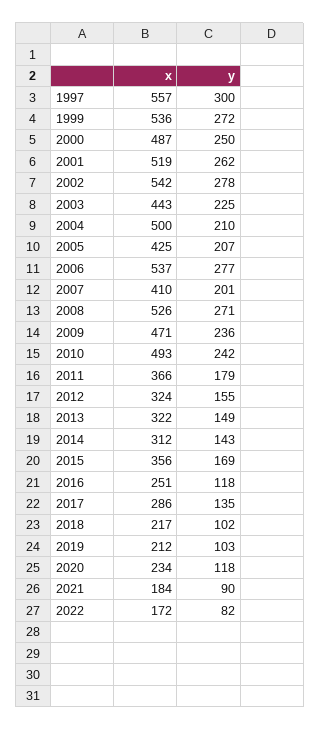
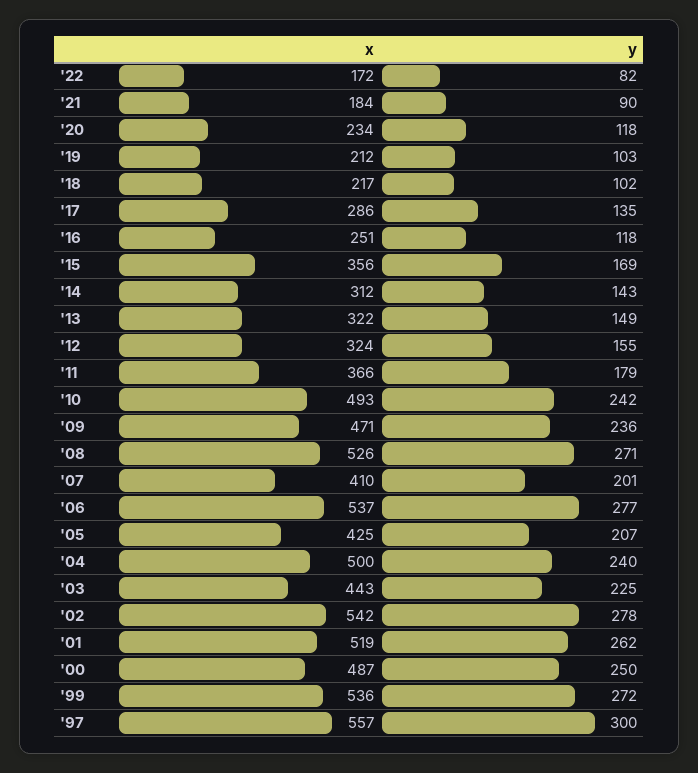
  {
    "x": {
      "1997": 557,
      "1999": 536,
      "2000": 487,
      "2001": 519,
      "2002": 542,
      "2003": 443,
      "2004": 500,
      "2005": 425,
      "2006": 537,
      "2007": 410,
      "2008": 526,
      "2009": 471,
      "2010": 493,
      "2011": 366,
      "2012": 324,
      "2013": 322,
      "2014": 312,
      "2015": 356,
      "2016": 251,
      "2017": 286,
      "2018": 217,
      "2019": 212,
      "2020": 234,
      "2021": 184,
      "2022": 172
    },
    "y": {
      "1997": 300,
      "1999": 272,
      "2000": 250,
      "2001": 262,
      "2002": 278,
      "2003": 225,
-     "2004": 210,
+     "2004": 240,
      "2005": 207,
      "2006": 277,
      "2007": 201,
      "2008": 271,
      "2009": 236,
      "2010": 242,
      "2011": 179,
      "2012": 155,
      "2013": 149,
      "2014": 143,
      "2015": 169,
      "2016": 118,
      "2017": 135,
      "2018": 102,
      "2019": 103,
      "2020": 118,
      "2021": 90,
      "2022": 82
    }
  }

